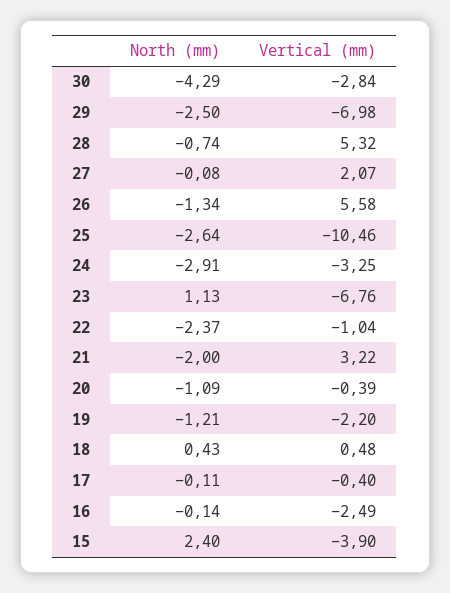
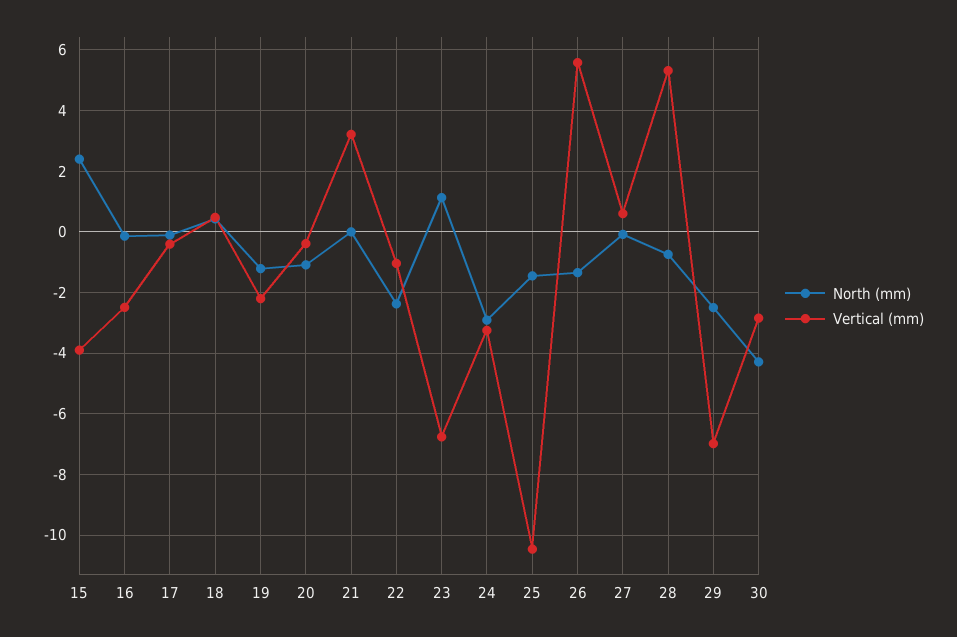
  {
    "North (mm)": {
      "30": -4.29,
      "29": -2.5,
      "28": -0.74,
      "27": -0.08,
      "26": -1.34,
-     "25": -2.64,
+     "25": -1.4,
      "24": -2.91,
      "23": 1.13,
      "22": -2.37,
-     "21": -2,
+     "21": 0,
      "20": -1.09,
      "19": -1.21,
      "18": 0.43,
      "17": -0.11,
      "16": -0.14,
      "15": 2.4
    },
    "Vertical (mm)": {
      "30": -2.84,
      "29": -6.98,
      "28": 5.32,
-     "27": 2.07,
+     "27": 0.6,
      "26": 5.58,
      "25": -10.46,
      "24": -3.25,
      "23": -6.76,
      "22": -1.04,
      "21": 3.22,
      "20": -0.39,
      "19": -2.2,
      "18": 0.48,
      "17": -0.4,
      "16": -2.49,
      "15": -3.9
    }
  }

